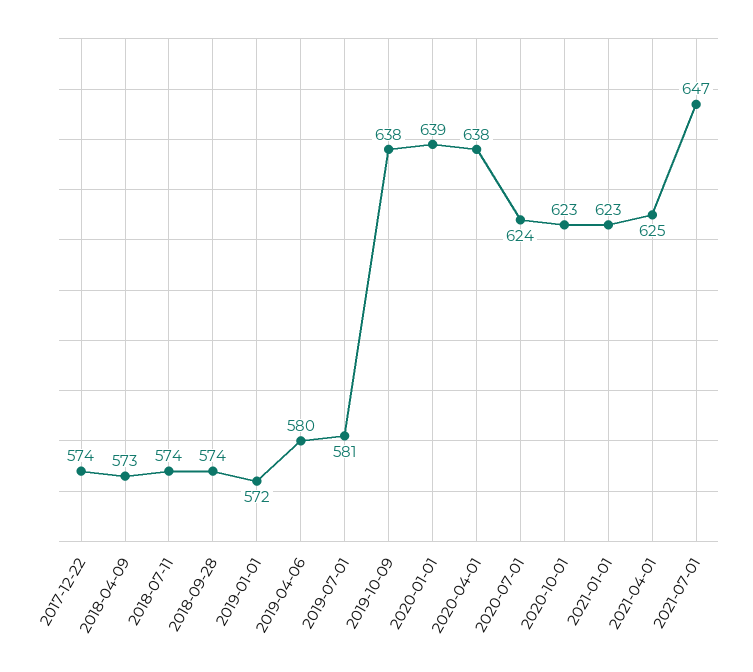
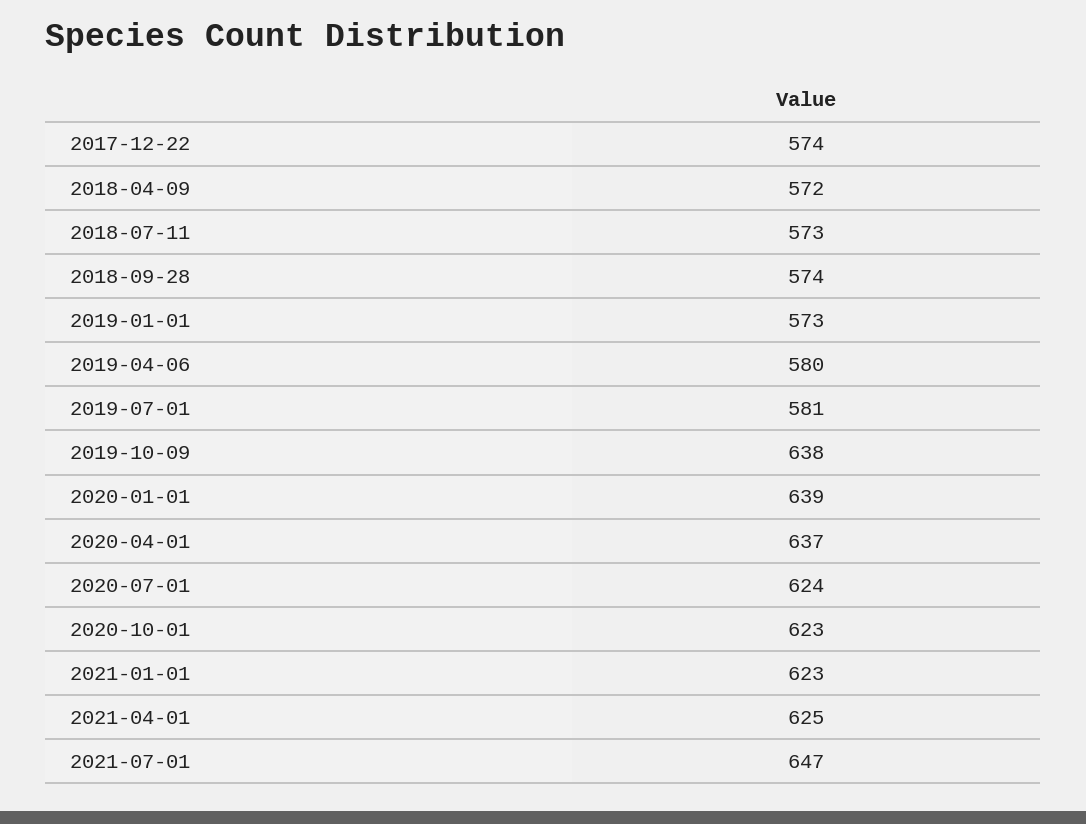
  {
    "2017-12-22": 574,
-   "2018-04-09": 573,
+   "2018-04-09": 572,
-   "2018-07-11": 574,
+   "2018-07-11": 573,
    "2018-09-28": 574,
-   "2019-01-01": 572,
+   "2019-01-01": 573,
    "2019-04-06": 580,
    "2019-07-01": 581,
    "2019-10-09": 638,
    "2020-01-01": 639,
-   "2020-04-01": 638,
+   "2020-04-01": 637,
    "2020-07-01": 624,
    "2020-10-01": 623,
    "2021-01-01": 623,
    "2021-04-01": 625,
    "2021-07-01": 647
  }

